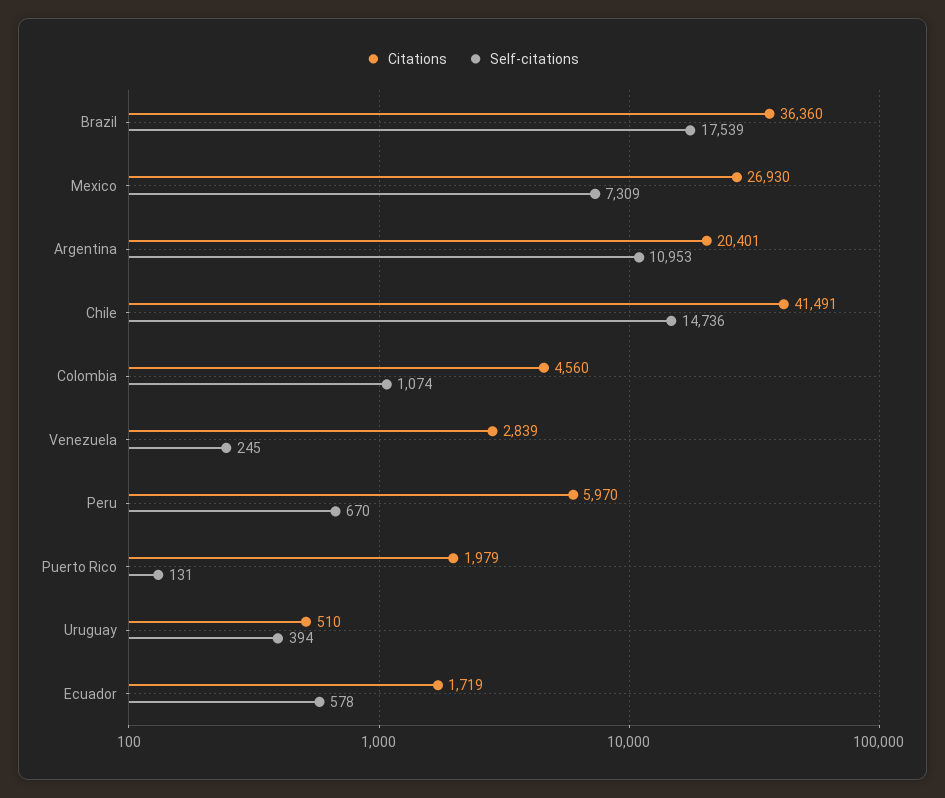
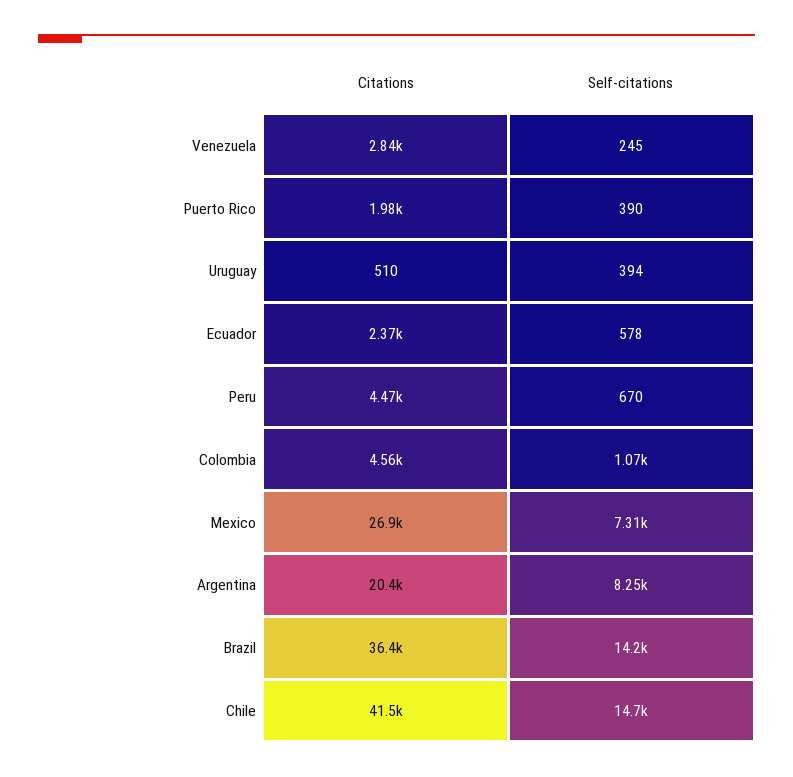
  {
    "Citations": {
      "Brazil": 36360,
      "Mexico": 26930,
      "Argentina": 20401,
      "Chile": 41491,
      "Colombia": 4560,
      "Venezuela": 2839,
-     "Peru": 5970,
+     "Peru": 4470,
      "Puerto Rico": 1979,
      "Uruguay": 510,
-     "Ecuador": 1719
+     "Ecuador": 2370
    },
    "Self-citations": {
-     "Brazil": 17539,
+     "Brazil": 14200,
      "Mexico": 7309,
-     "Argentina": 10953,
+     "Argentina": 8250,
      "Chile": 14736,
      "Colombia": 1074,
      "Venezuela": 245,
      "Peru": 670,
-     "Puerto Rico": 131,
+     "Puerto Rico": 390,
      "Uruguay": 394,
      "Ecuador": 578
    }
  }

